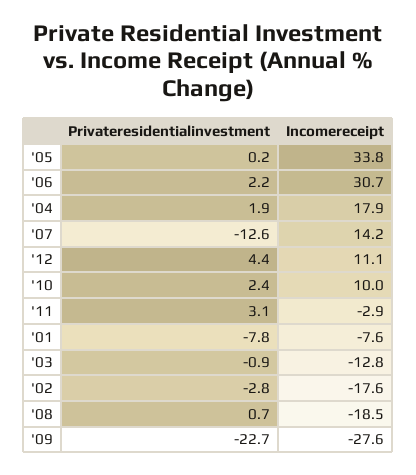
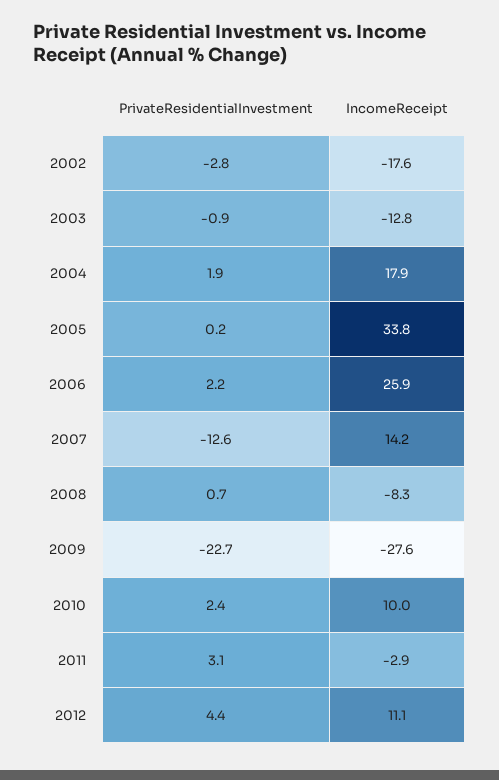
  {
    "Privateresidentialinvestment": {
      "'05": 0.2,
      "'06": 2.2,
      "'04": 1.9,
      "'07": -12.6,
      "'12": 4.4,
      "'10": 2.4,
      "'11": 3.1,
-     "'01": -7.8,
      "'03": -0.9,
      "'02": -2.8,
      "'08": 0.7,
      "'09": -22.7
    },
    "Incomereceipt": {
      "'05": 33.8,
-     "'06": 30.7,
+     "'06": 25.9,
      "'04": 17.9,
      "'07": 14.2,
      "'12": 11.1,
      "'10": 10,
      "'11": -2.9,
-     "'01": -7.6,
      "'03": -12.8,
      "'02": -17.6,
-     "'08": -18.5,
+     "'08": -8.3,
      "'09": -27.6
    }
  }

